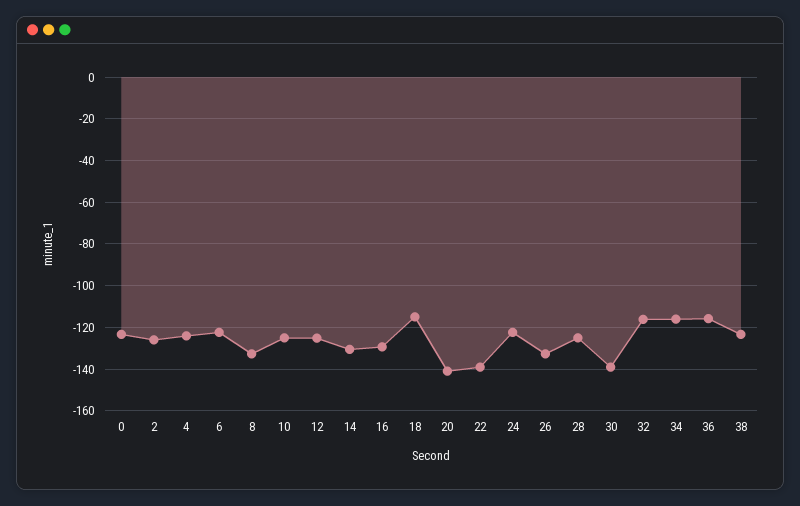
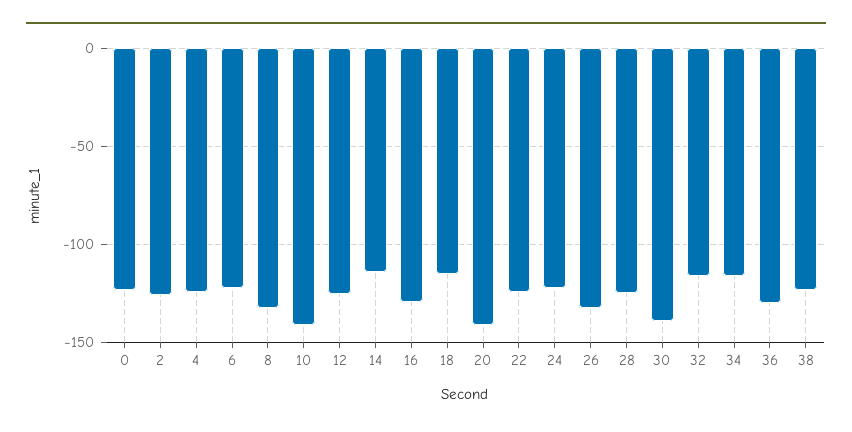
  {
    "0": -125,
    "2": -125,
    "4": -125,
    "6": -120,
    "8": -135,
-   "10": -125,
+   "10": -140,
    "12": -125,
-   "14": -130,
+   "14": -115,
    "16": -130,
    "18": -115,
    "20": -140,
-   "22": -140,
+   "22": -125,
    "24": -120,
    "26": -135,
    "28": -125,
    "30": -140,
    "32": -115,
    "34": -115,
-   "36": -115,
+   "36": -130,
    "38": -125
  }

